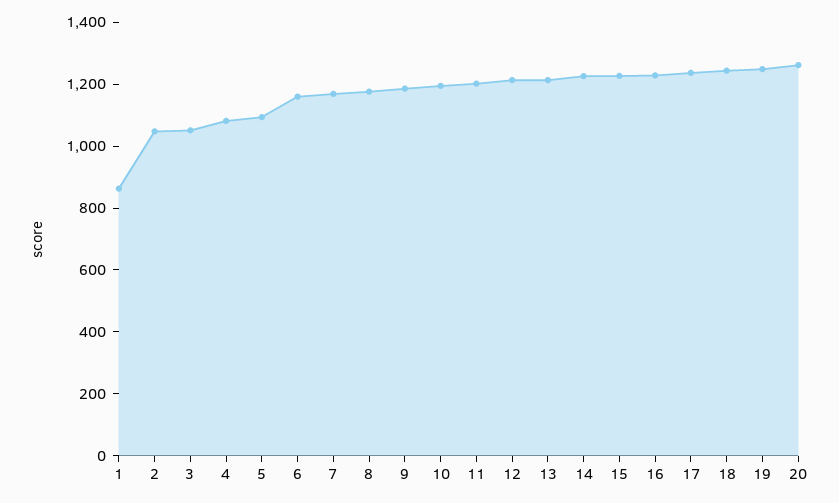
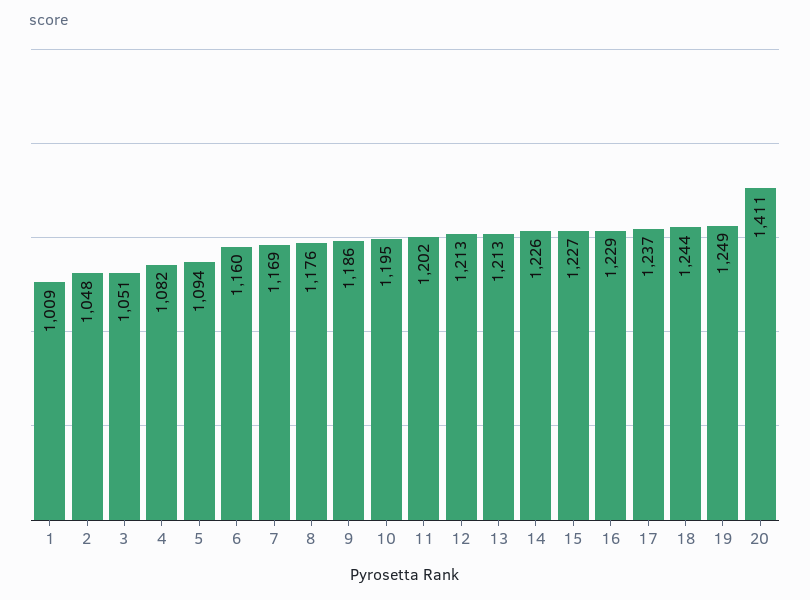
  {
-   "1": 850,
+   "1": 1009,
    "2": 1048,
    "3": 1051,
    "4": 1082,
    "5": 1094,
    "6": 1160,
    "7": 1169,
    "8": 1176,
    "9": 1186,
    "10": 1195,
    "11": 1202,
    "12": 1213,
    "13": 1213,
    "14": 1226,
    "15": 1227,
    "16": 1229,
    "17": 1237,
    "18": 1244,
    "19": 1249,
-   "20": 1250
+   "20": 1411
  }

